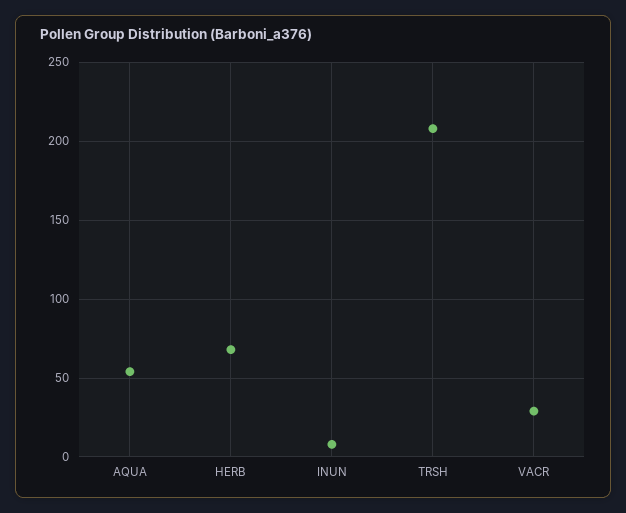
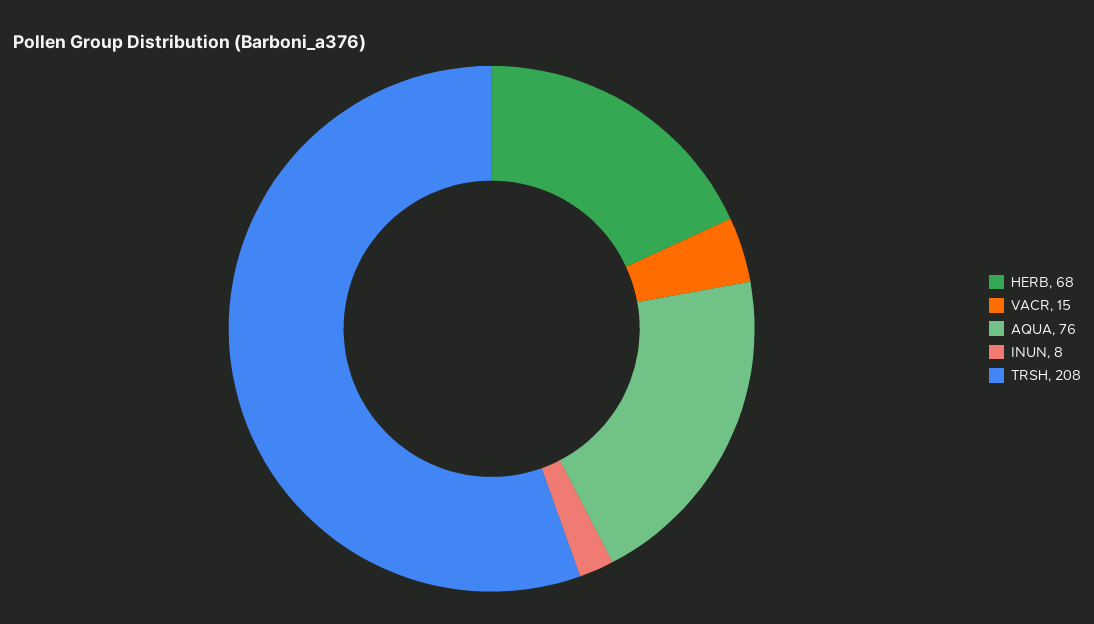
  {
-   "AQUA": 55,
+   "AQUA": 76,
    "HERB": 68,
    "INUN": 8,
    "TRSH": 208,
-   "VACR": 30
+   "VACR": 15
  }

